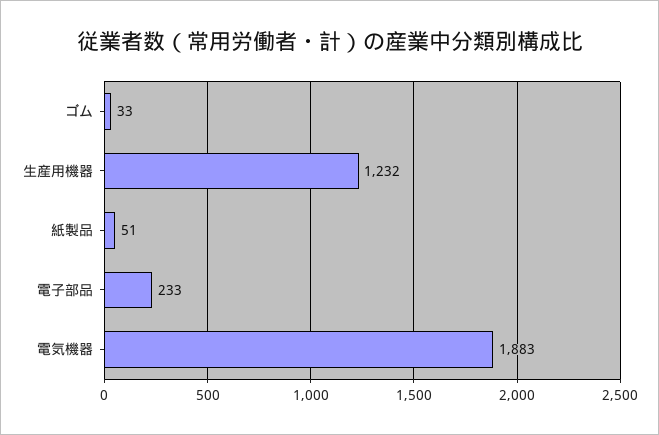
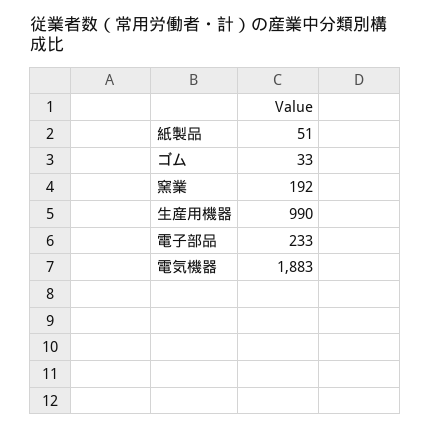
  {
    "ゴム": 33,
-   "生産用機器": 1232,
+   "生産用機器": 990,
    "紙製品": 51,
    "電子部品": 233,
-   "電気機器": 1883
+   "電気機器": 1883,
+   "窯業": 192
  }

